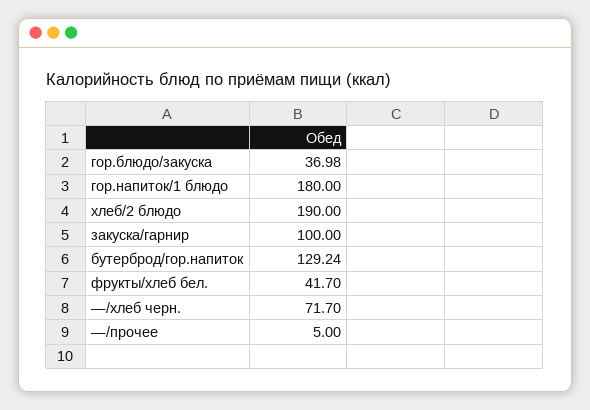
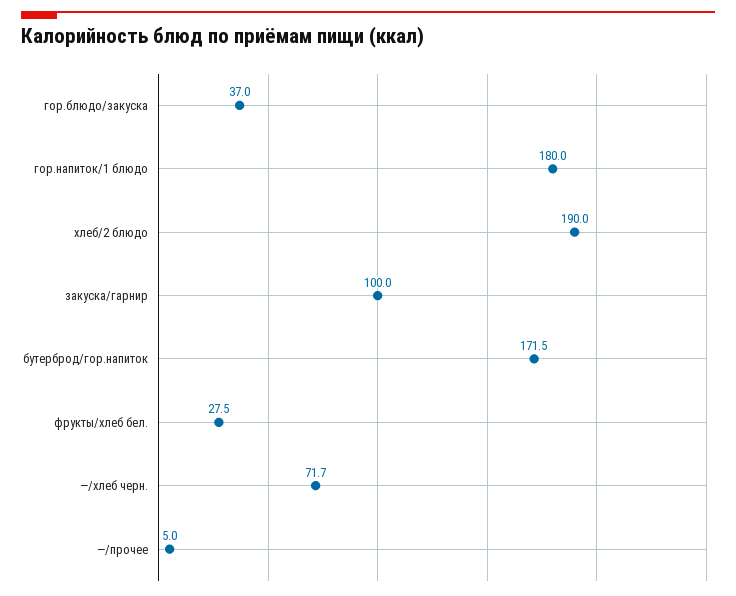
  {
    "гор.блюдо/закуска": 36.98,
    "гор.напиток/1 блюдо": 180,
    "хлеб/2 блюдо": 190,
    "закуска/гарнир": 100,
-   "бутерброд/гор.напиток": 129.24,
+   "бутерброд/гор.напиток": 171.5,
-   "фрукты/хлеб бел.": 41.7,
+   "фрукты/хлеб бел.": 27.5,
    "—/хлеб черн.": 71.7,
    "—/прочее": 5
  }

